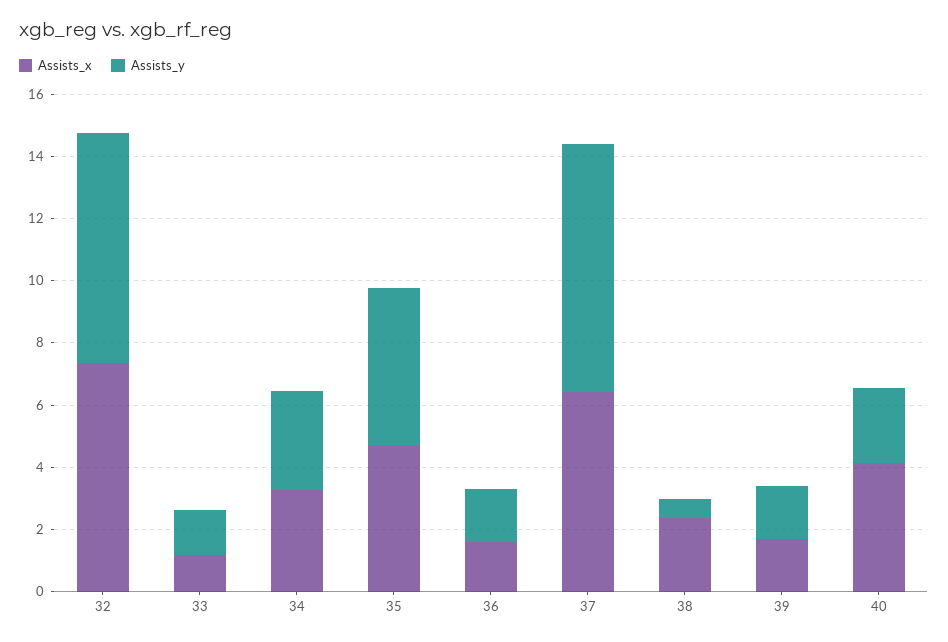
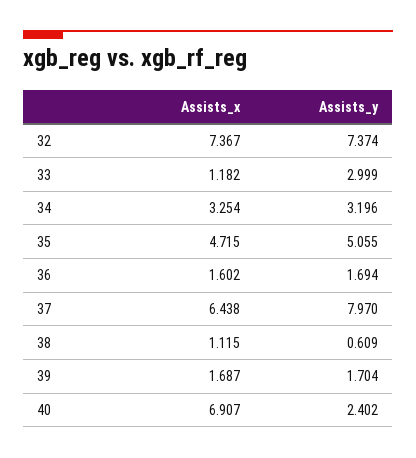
  {
    "Assists_x": {
      "32": 7.367,
      "33": 1.182,
      "34": 3.254,
      "35": 4.715,
      "36": 1.602,
      "37": 6.438,
-     "38": 2.5,
+     "38": 1.115,
      "39": 1.687,
-     "40": 4
+     "40": 6.907
    },
    "Assists_y": {
      "32": 7.374,
-     "33": 1.5,
+     "33": 2.999,
      "34": 3.196,
      "35": 5.055,
      "36": 1.694,
      "37": 7.97,
      "38": 0.609,
      "39": 1.704,
      "40": 2.402
    }
  }

